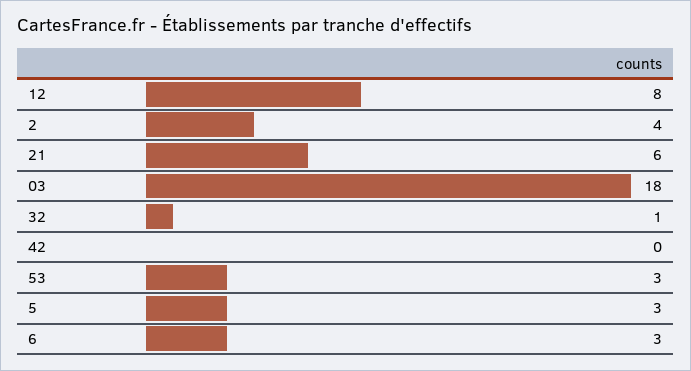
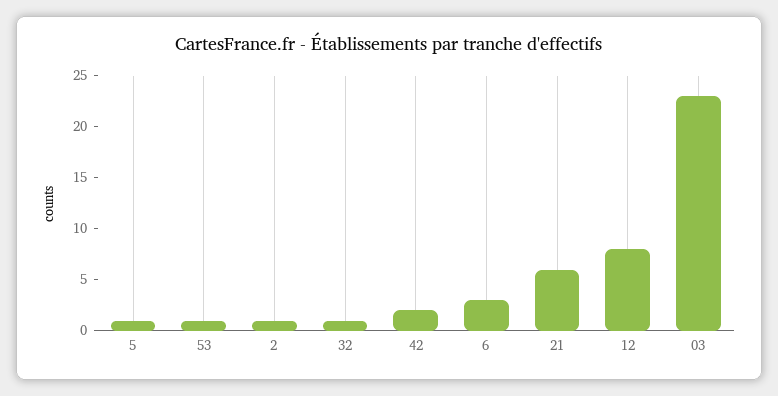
  {
    "12": 8,
-   "2": 4,
+   "2": 1,
    "21": 6,
-   "03": 18,
+   "03": 23,
    "32": 1,
-   "42": 0,
+   "42": 2,
-   "53": 3,
+   "53": 1,
-   "5": 3,
+   "5": 1,
    "6": 3
  }

